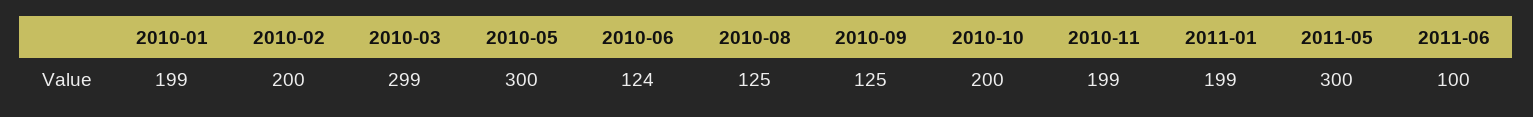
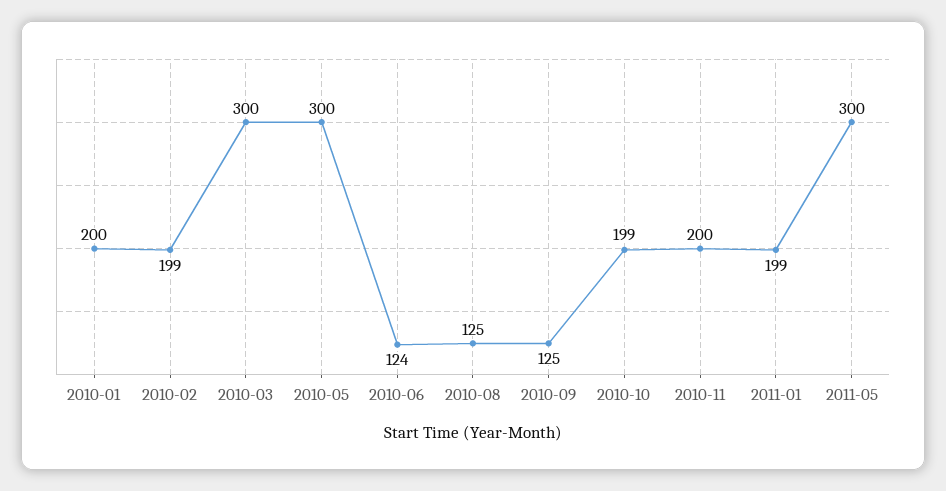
  {
-   "2010-01": 199,
+   "2010-01": 200,
-   "2010-02": 200,
+   "2010-02": 199,
-   "2010-03": 299,
+   "2010-03": 300,
    "2010-05": 300,
    "2010-06": 124,
    "2010-08": 125,
    "2010-09": 125,
-   "2010-10": 200,
+   "2010-10": 199,
-   "2010-11": 199,
+   "2010-11": 200,
    "2011-01": 199,
-   "2011-05": 300,
+   "2011-05": 300
-   "2011-06": 100
  }

